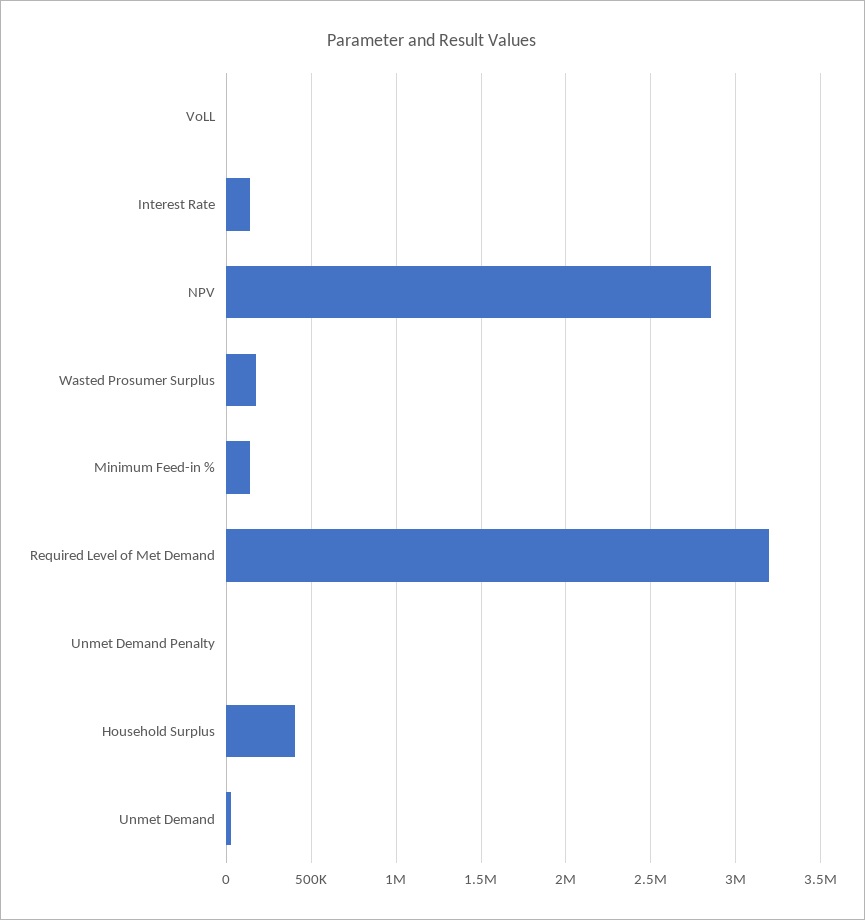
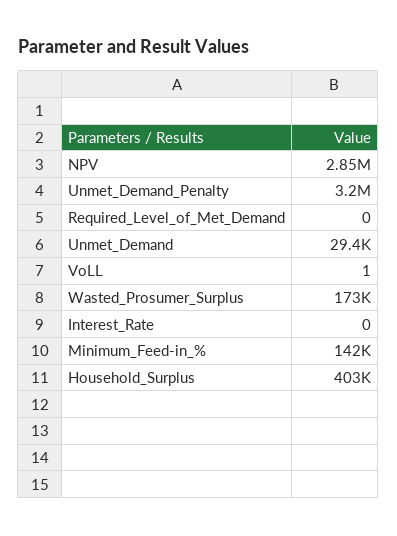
  {
    "VoLL": 1,
-   "Interest Rate": 150000,
+   "Interest Rate": 0,
    "NPV": 2850000,
    "Wasted Prosumer Surplus": 173000,
    "Minimum Feed-in %": 142000,
-   "Required Level of Met Demand": 3200000,
+   "Required Level of Met Demand": 0,
-   "Unmet Demand Penalty": 0,
+   "Unmet Demand Penalty": 3200000,
    "Household Surplus": 403000,
    "Unmet Demand": 29400
  }

